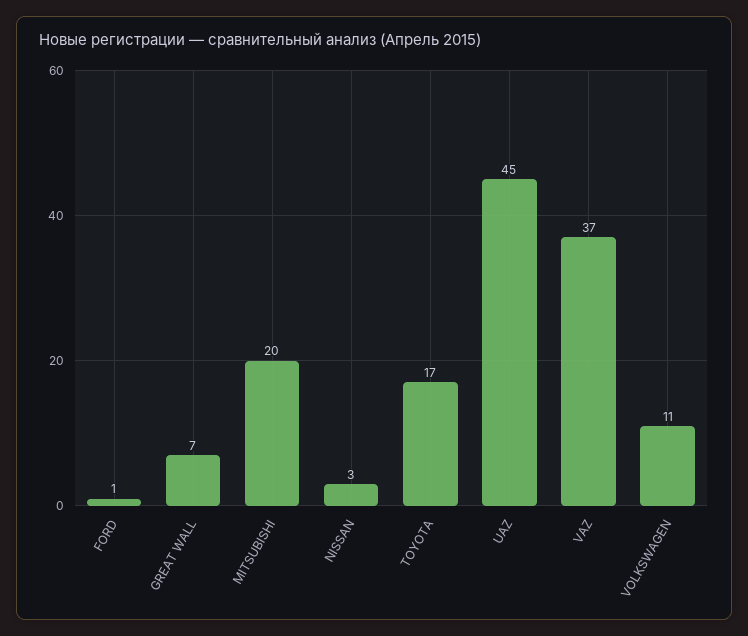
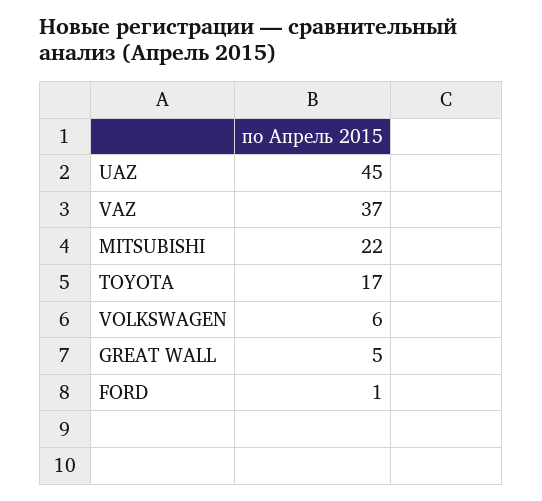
  {
    "FORD": 1,
-   "GREAT WALL": 7,
+   "GREAT WALL": 5,
-   "MITSUBISHI": 20,
+   "MITSUBISHI": 22,
-   "NISSAN": 3,
    "TOYOTA": 17,
    "UAZ": 45,
    "VAZ": 37,
-   "VOLKSWAGEN": 11
+   "VOLKSWAGEN": 6
  }

